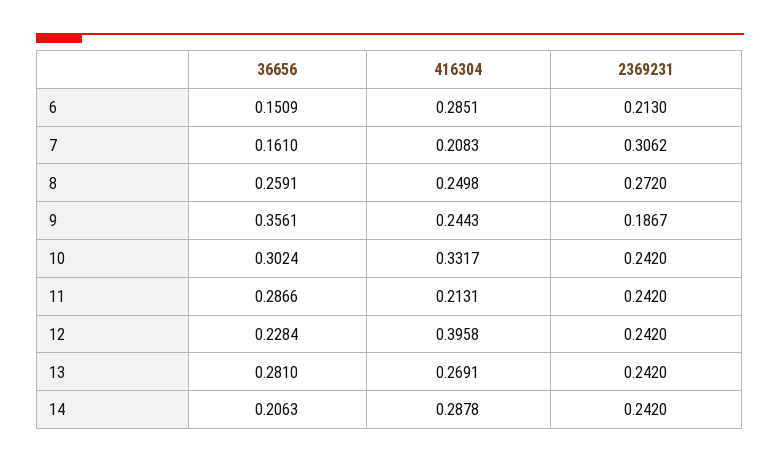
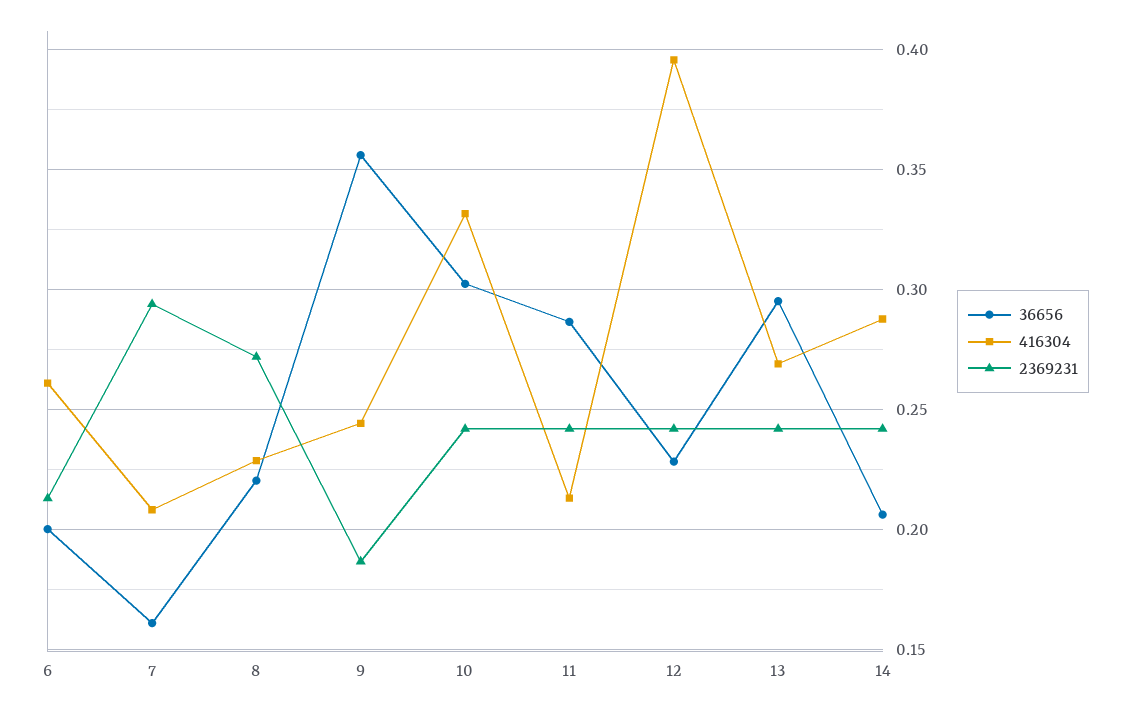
  {
    "36656": {
-     "6": 0.1509,
+     "6": 0.2,
      "7": 0.161,
-     "8": 0.2591,
+     "8": 0.22,
      "9": 0.3561,
      "10": 0.3024,
      "11": 0.2866,
      "12": 0.2284,
-     "13": 0.281,
+     "13": 0.295,
      "14": 0.2063
    },
    "416304": {
-     "6": 0.2851,
+     "6": 0.26,
      "7": 0.2083,
-     "8": 0.2498,
+     "8": 0.23,
      "9": 0.2443,
      "10": 0.3317,
      "11": 0.2131,
      "12": 0.3958,
      "13": 0.2691,
      "14": 0.2878
    },
    "2369231": {
      "6": 0.213,
-     "7": 0.3062,
+     "7": 0.295,
      "8": 0.272,
      "9": 0.1867,
      "10": 0.242,
      "11": 0.242,
      "12": 0.242,
      "13": 0.242,
      "14": 0.242
    }
  }

